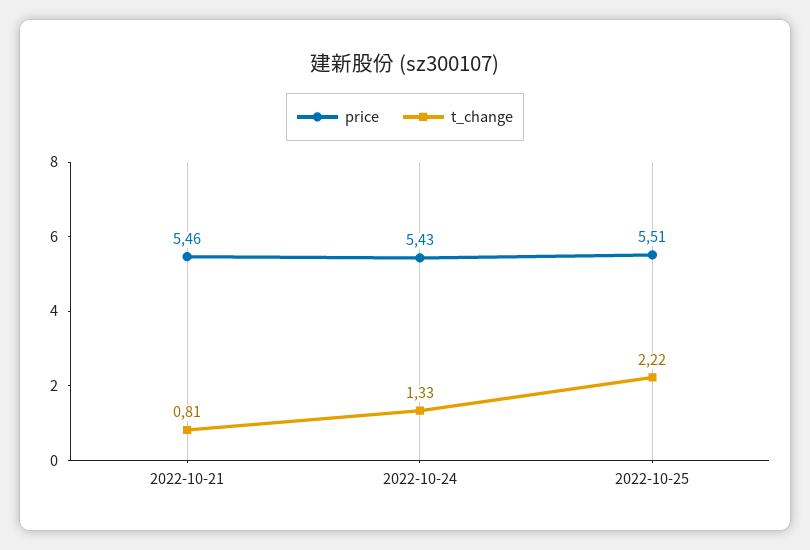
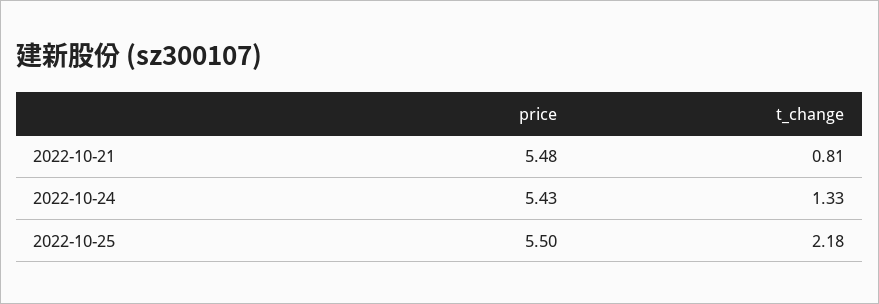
  {
    "price": {
-     "2022-10-21": 5.46,
+     "2022-10-21": 5.48,
      "2022-10-24": 5.43,
-     "2022-10-25": 5.51
+     "2022-10-25": 5.5
    },
    "t_change": {
      "2022-10-21": 0.81,
      "2022-10-24": 1.33,
-     "2022-10-25": 2.22
+     "2022-10-25": 2.18
    }
  }

